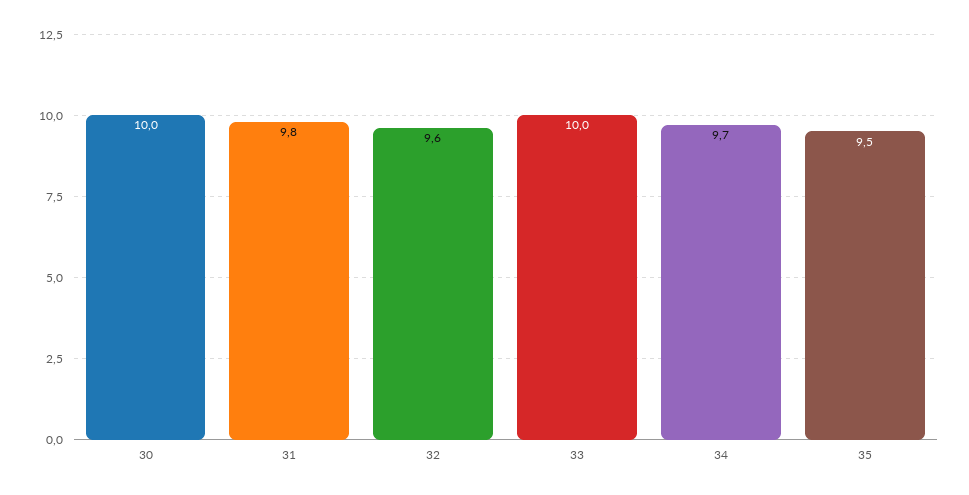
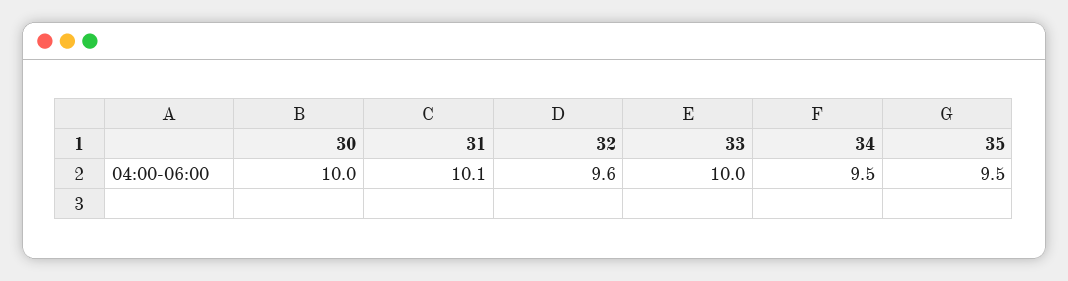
  {
    "30": 10,
-   "31": 9.8,
+   "31": 10.1,
    "32": 9.6,
    "33": 10,
-   "34": 9.7,
+   "34": 9.5,
    "35": 9.5
  }

